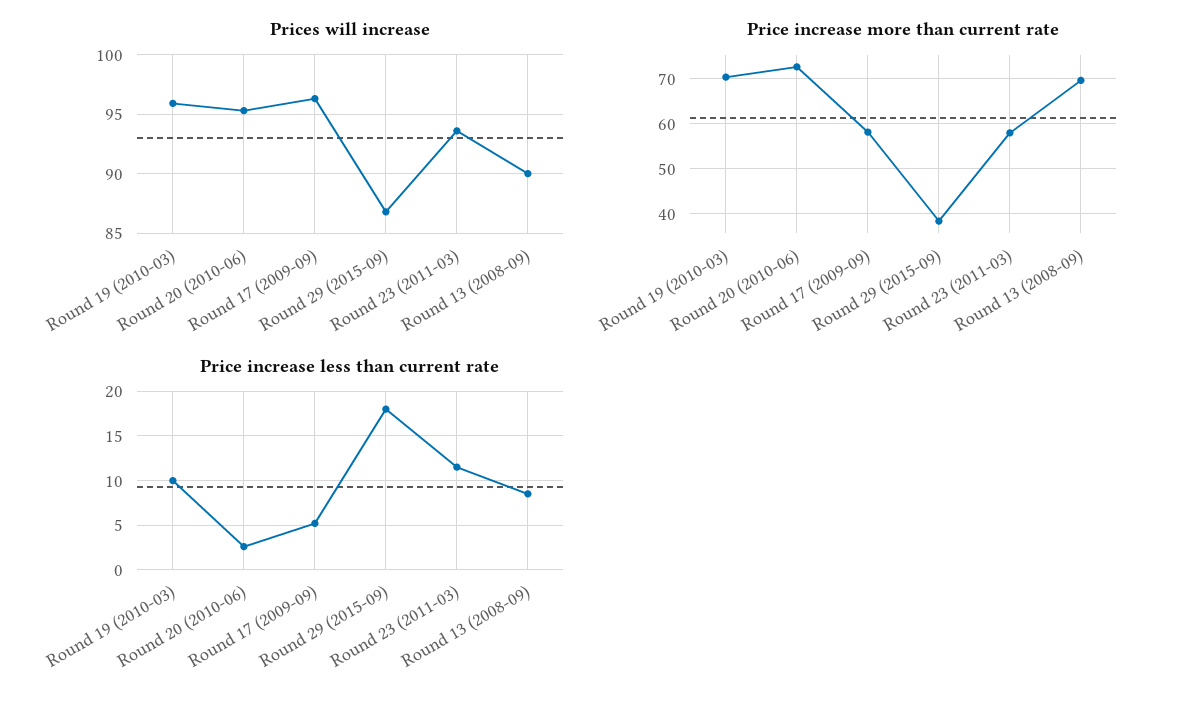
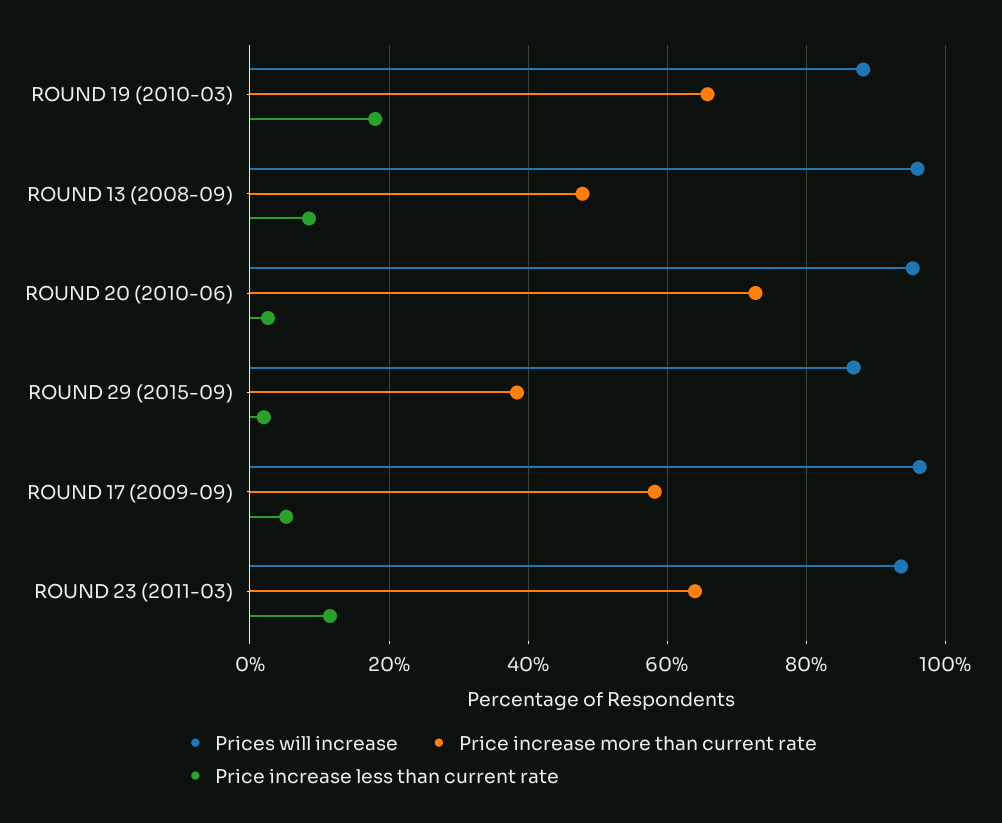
  {
    "Prices will increase": {
-     "Round 19 (2010-03)": 96,
+     "Round 19 (2010-03)": 88,
      "Round 20 (2010-06)": 95,
      "Round 17 (2009-09)": 96,
      "Round 29 (2015-09)": 87,
      "Round 23 (2011-03)": 94,
-     "Round 13 (2008-09)": 90
+     "Round 13 (2008-09)": 96
    },
    "Price increase more than current rate": {
-     "Round 19 (2010-03)": 70,
+     "Round 19 (2010-03)": 66,
      "Round 20 (2010-06)": 72,
      "Round 17 (2009-09)": 58,
      "Round 29 (2015-09)": 38,
-     "Round 23 (2011-03)": 58,
+     "Round 23 (2011-03)": 64,
-     "Round 13 (2008-09)": 70
+     "Round 13 (2008-09)": 48
    },
    "Price increase less than current rate": {
-     "Round 19 (2010-03)": 10,
+     "Round 19 (2010-03)": 18,
      "Round 20 (2010-06)": 3,
      "Round 17 (2009-09)": 5,
-     "Round 29 (2015-09)": 18,
+     "Round 29 (2015-09)": 2,
      "Round 23 (2011-03)": 12,
      "Round 13 (2008-09)": 9
    }
  }

